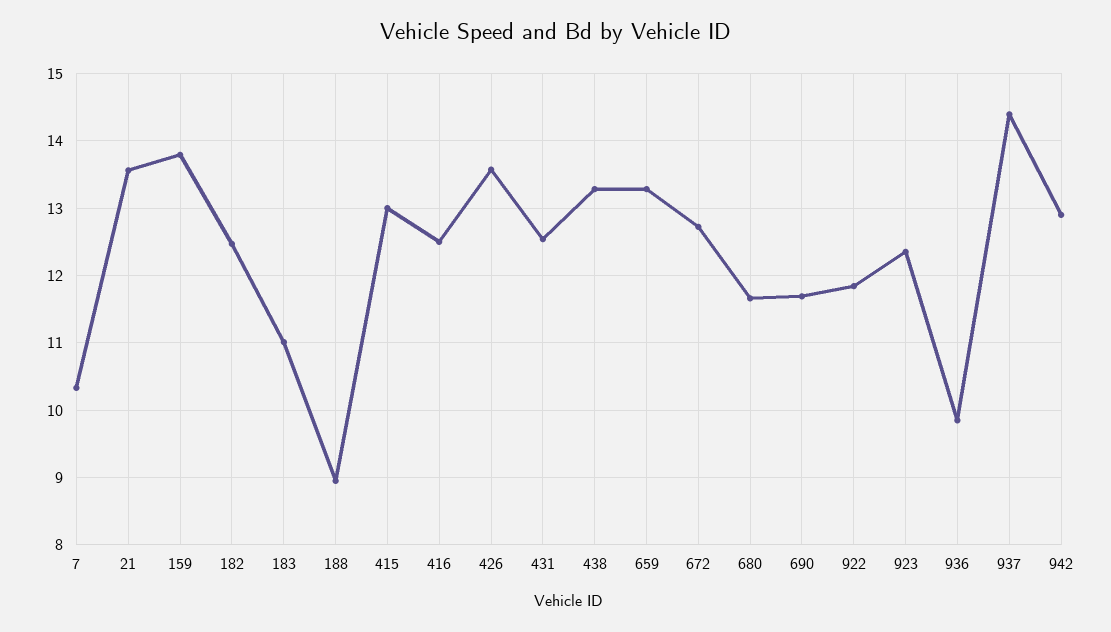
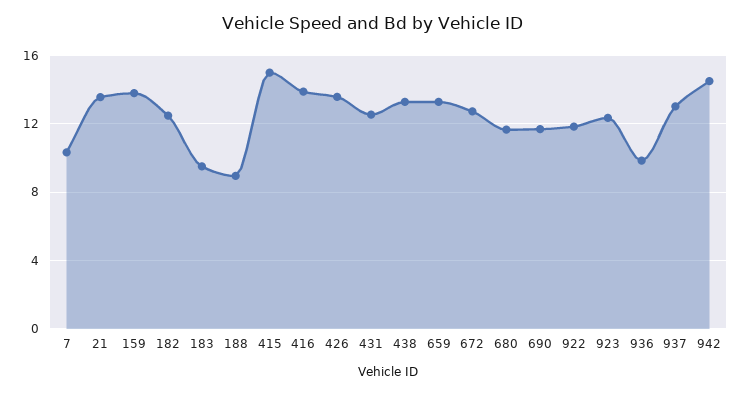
  {
    "7": 10.3,
    "21": 13.6,
    "159": 13.8,
    "182": 12.5,
-   "183": 11,
+   "183": 9.5,
    "188": 9,
-   "415": 13,
+   "415": 15,
-   "416": 12.5,
+   "416": 14,
    "426": 13.6,
    "431": 12.5,
    "438": 13.3,
    "659": 13.3,
    "672": 12.7,
    "680": 11.7,
    "690": 11.7,
    "922": 11.8,
    "923": 12.4,
    "936": 9.9,
-   "937": 14.4,
+   "937": 13,
-   "942": 12.9
+   "942": 14.5
  }

